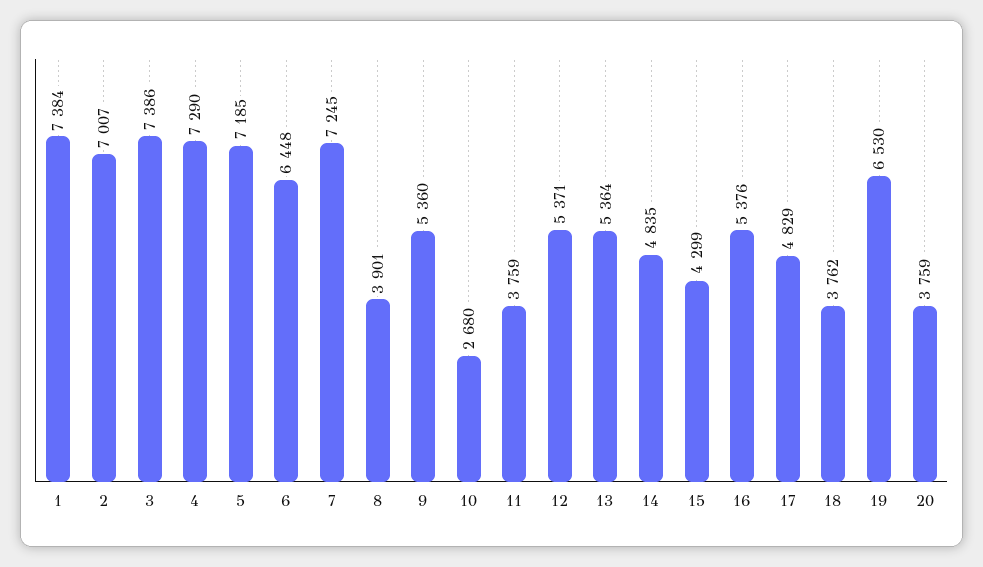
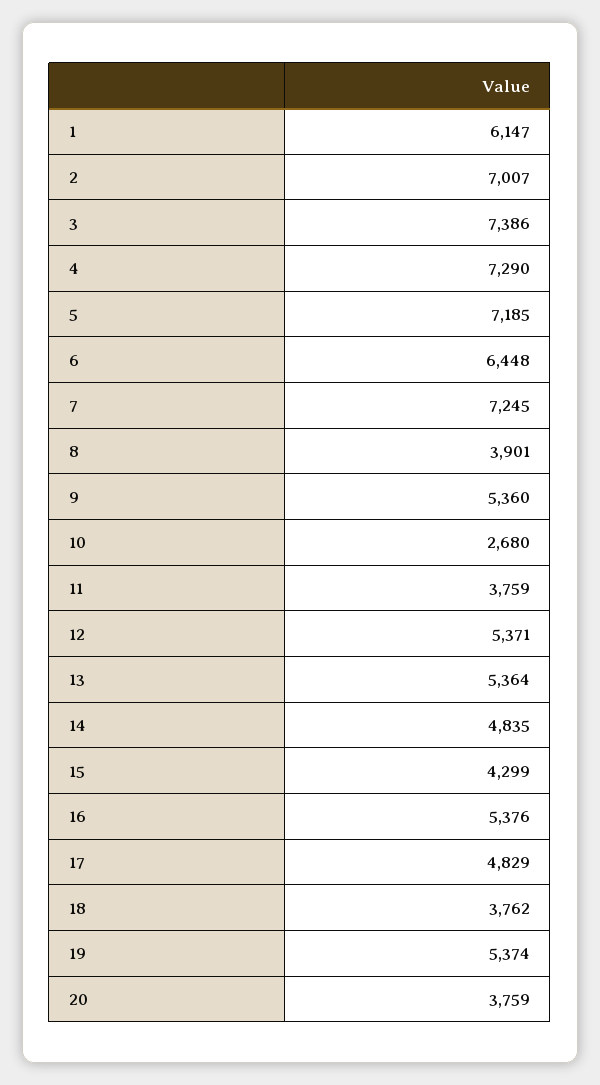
  {
-   "1": 7384,
+   "1": 6147,
    "2": 7007,
    "3": 7386,
    "4": 7290,
    "5": 7185,
    "6": 6448,
    "7": 7245,
    "8": 3901,
    "9": 5360,
    "10": 2680,
    "11": 3759,
    "12": 5371,
    "13": 5364,
    "14": 4835,
    "15": 4299,
    "16": 5376,
    "17": 4829,
    "18": 3762,
-   "19": 6530,
+   "19": 5374,
    "20": 3759
  }

